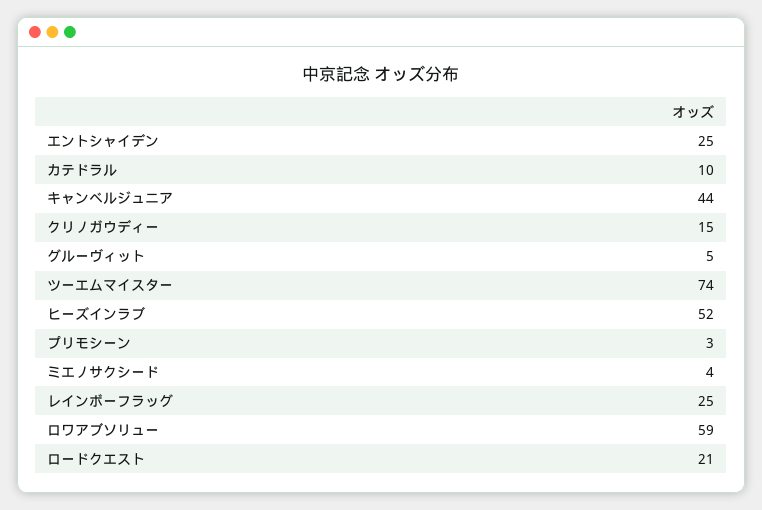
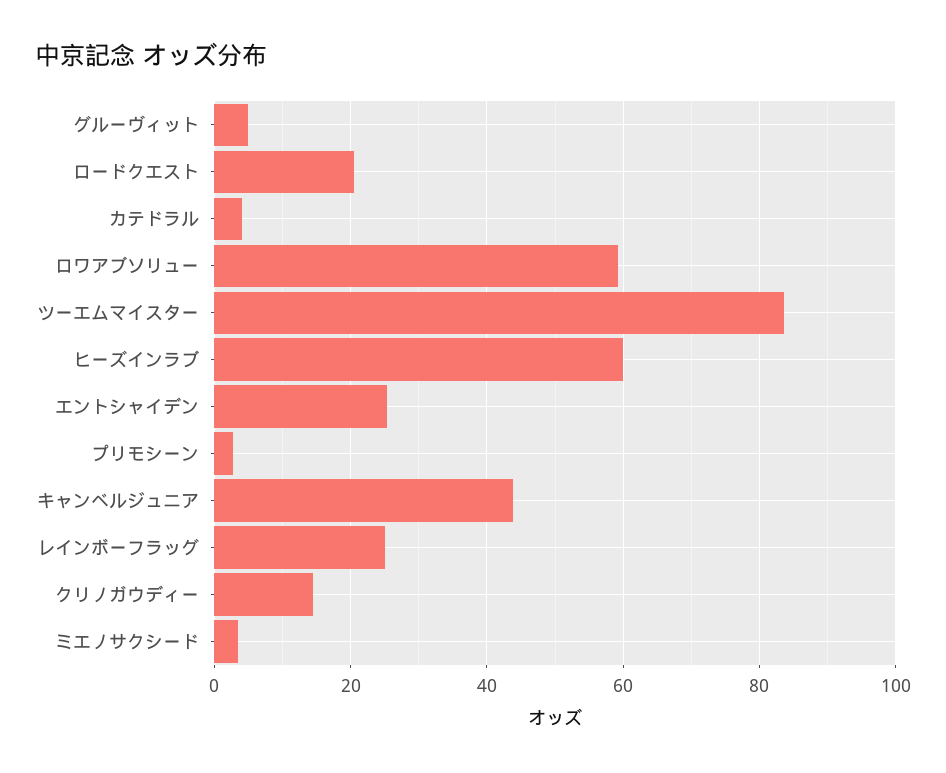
  {
    "エントシャイデン": 25,
-   "カテドラル": 10,
+   "カテドラル": 4,
    "キャンベルジュニア": 44,
    "クリノガウディー": 15,
    "グルーヴィット": 5,
-   "ツーエムマイスター": 74,
+   "ツーエムマイスター": 84,
-   "ヒーズインラブ": 52,
+   "ヒーズインラブ": 60,
    "プリモシーン": 3,
    "ミエノサクシード": 4,
    "レインボーフラッグ": 25,
    "ロワアブソリュー": 59,
    "ロードクエスト": 21
  }

